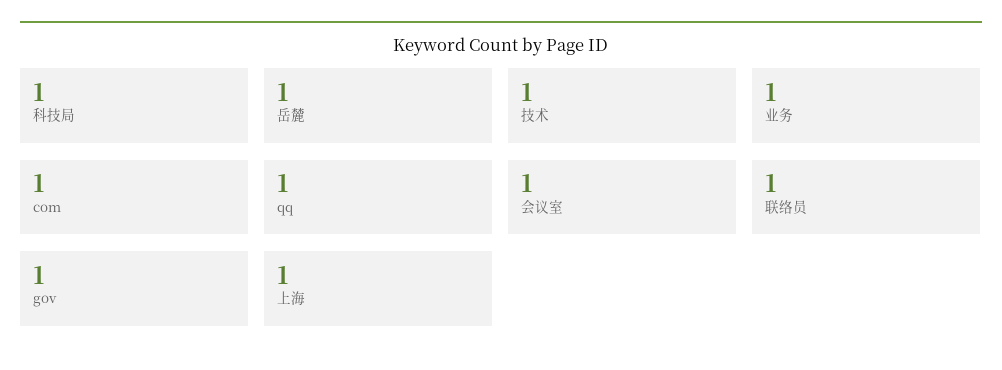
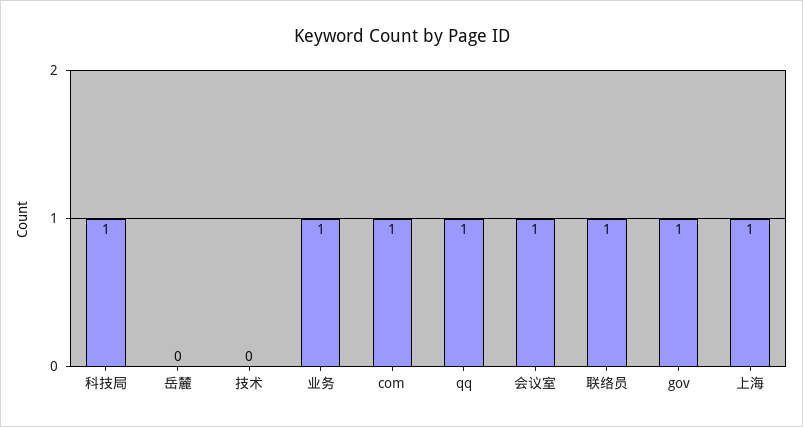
  {
    "科技局": 1,
-   "岳麓": 1,
+   "岳麓": 0,
-   "技术": 1,
+   "技术": 0,
    "业务": 1,
    "com": 1,
    "qq": 1,
    "会议室": 1,
    "联络员": 1,
    "gov": 1,
    "上海": 1
  }

